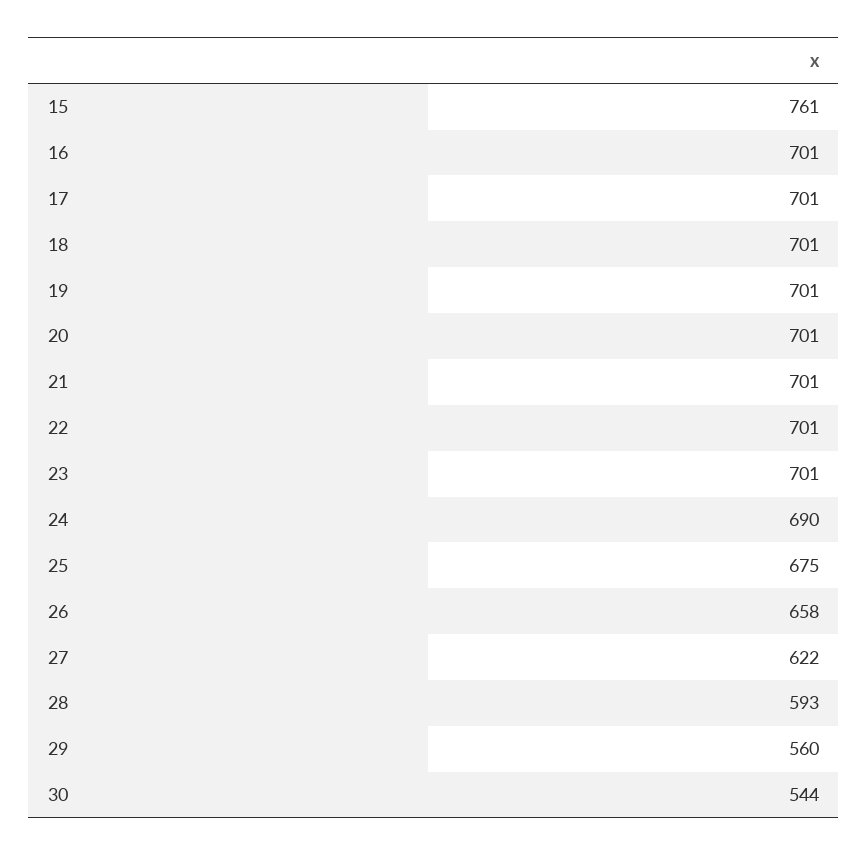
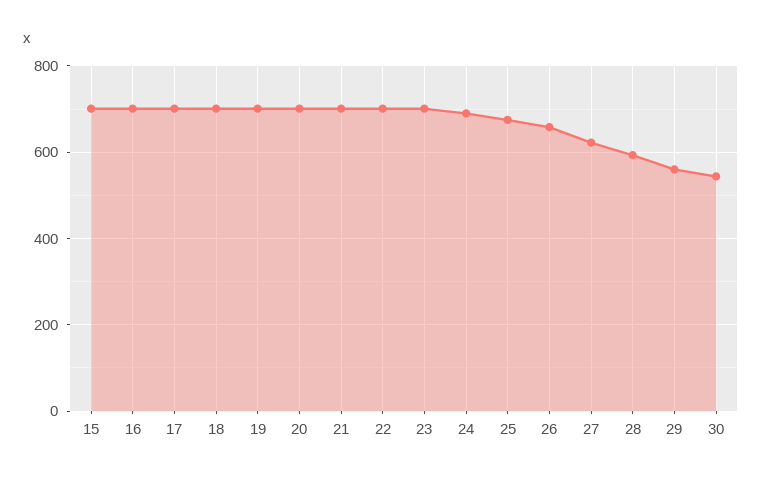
  {
-   "15": 761,
+   "15": 700,
    "16": 701,
    "17": 701,
    "18": 701,
    "19": 701,
    "20": 701,
    "21": 701,
    "22": 701,
    "23": 701,
    "24": 690,
    "25": 675,
    "26": 658,
    "27": 622,
    "28": 593,
    "29": 560,
    "30": 544
  }

